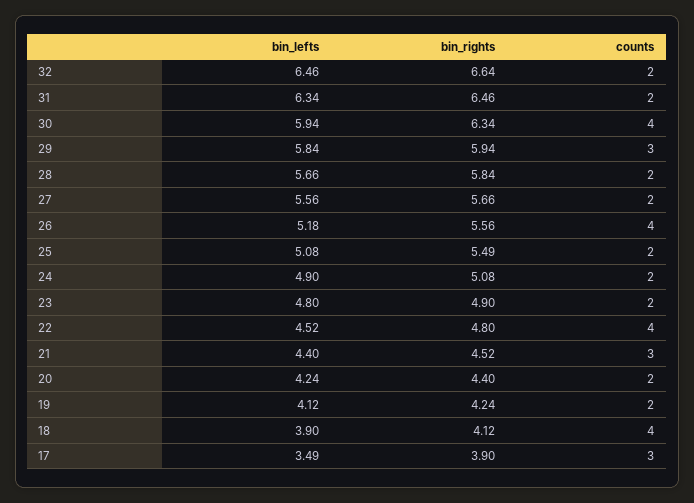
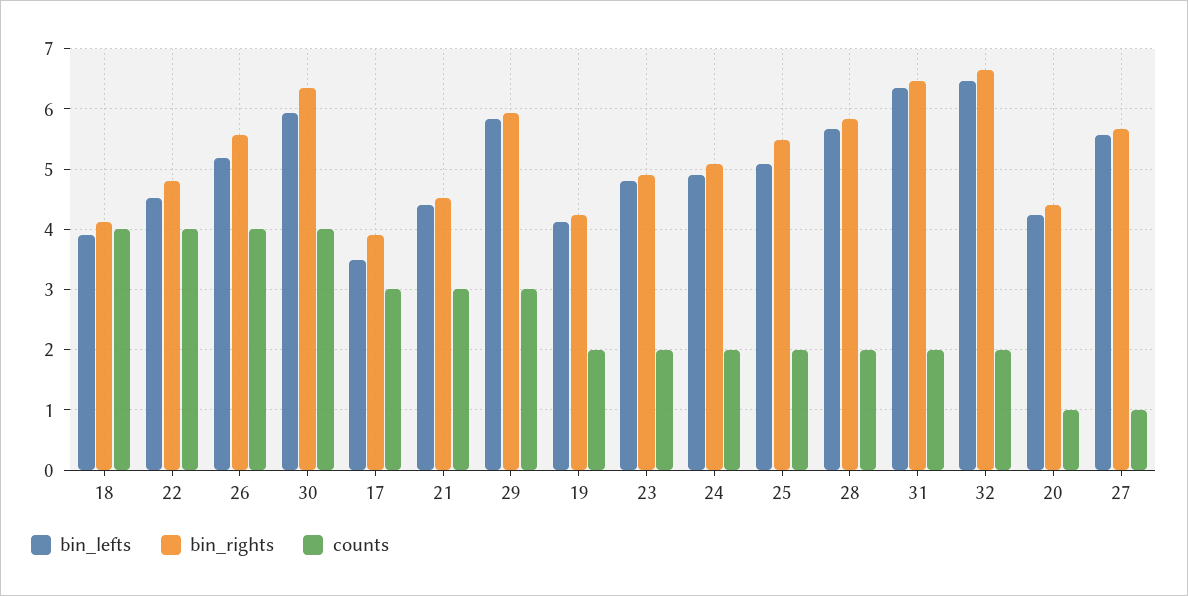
  {
    "bin_lefts": {
      "32": 6.46,
      "31": 6.34,
      "30": 5.94,
      "29": 5.84,
      "28": 5.66,
      "27": 5.56,
      "26": 5.18,
      "25": 5.08,
      "24": 4.9,
      "23": 4.8,
      "22": 4.52,
      "21": 4.4,
      "20": 4.24,
      "19": 4.12,
      "18": 3.9,
      "17": 3.49
    },
    "bin_rights": {
      "32": 6.64,
      "31": 6.46,
      "30": 6.34,
      "29": 5.94,
      "28": 5.84,
      "27": 5.66,
      "26": 5.56,
      "25": 5.49,
      "24": 5.08,
      "23": 4.9,
      "22": 4.8,
      "21": 4.52,
      "20": 4.4,
      "19": 4.24,
      "18": 4.12,
      "17": 3.9
    },
    "counts": {
      "32": 2,
      "31": 2,
      "30": 4,
      "29": 3,
      "28": 2,
-     "27": 2,
+     "27": 1,
      "26": 4,
      "25": 2,
      "24": 2,
      "23": 2,
      "22": 4,
      "21": 3,
-     "20": 2,
+     "20": 1,
      "19": 2,
      "18": 4,
      "17": 3
    }
  }

